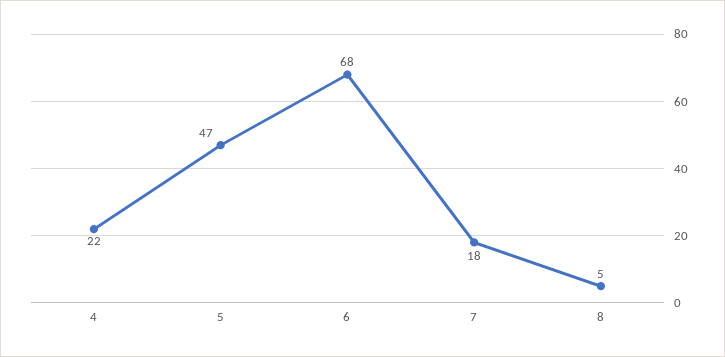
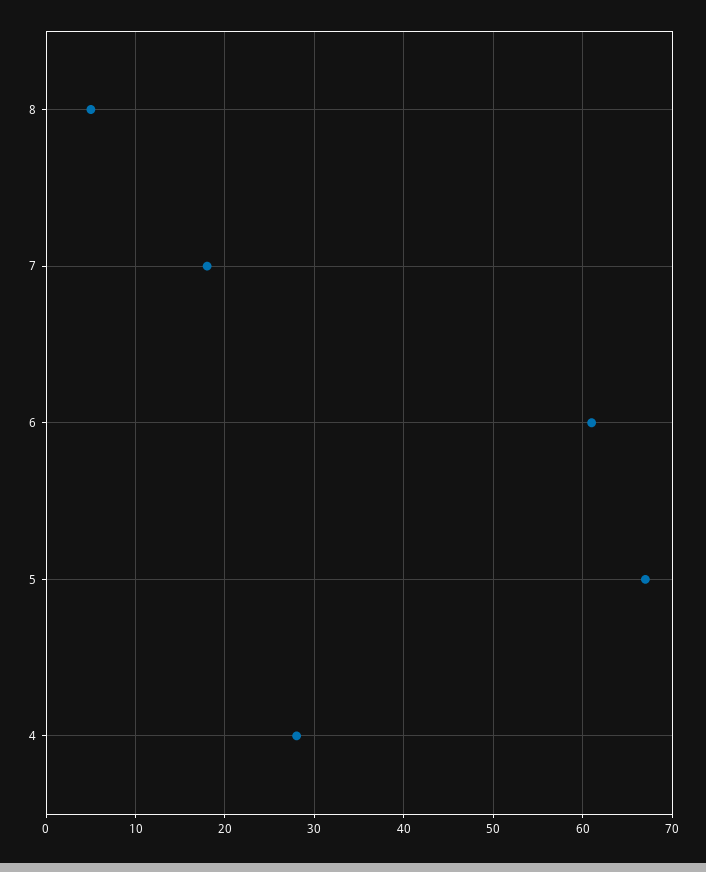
  {
-   "4": 22,
+   "4": 28,
-   "5": 47,
+   "5": 67,
-   "6": 68,
+   "6": 61,
    "7": 18,
    "8": 5
  }

